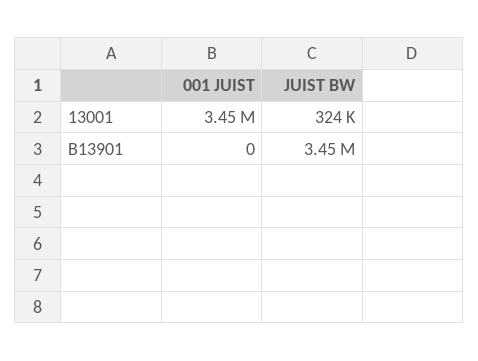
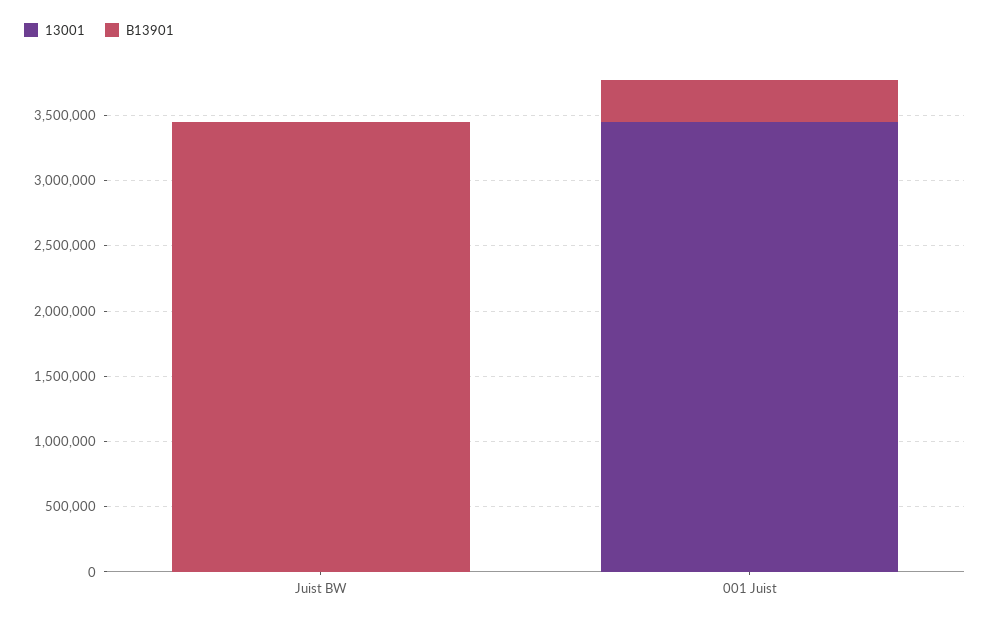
  {
    "13001": {
      "001 JUIST": 3450000,
-     "JUIST BW": 324000
+     "JUIST BW": 0
    },
    "B13901": {
-     "001 JUIST": 0,
+     "001 JUIST": 300000,
      "JUIST BW": 3450000
    }
  }

